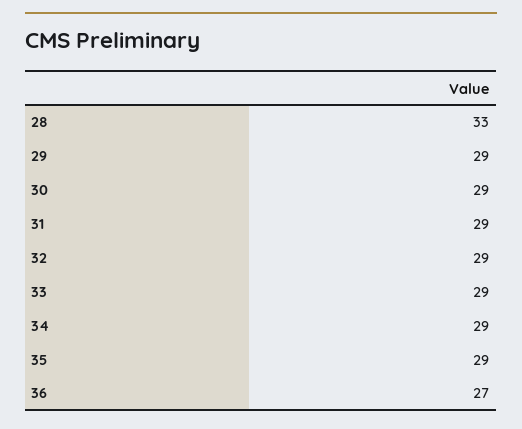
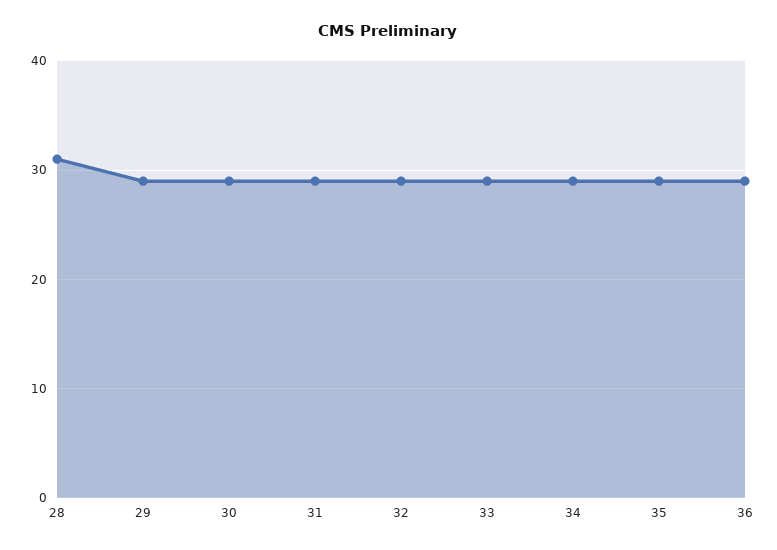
  {
-   "28": 33,
+   "28": 31,
    "29": 29,
    "30": 29,
    "31": 29,
    "32": 29,
    "33": 29,
    "34": 29,
    "35": 29,
-   "36": 27
+   "36": 29
  }

